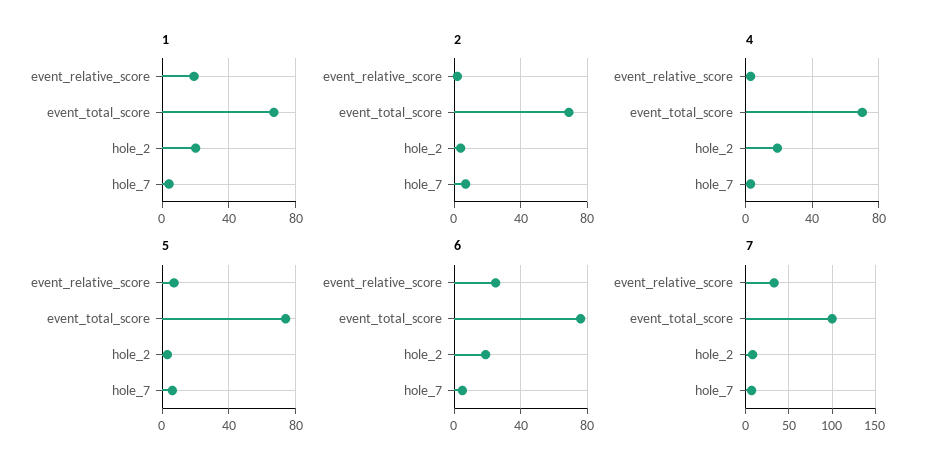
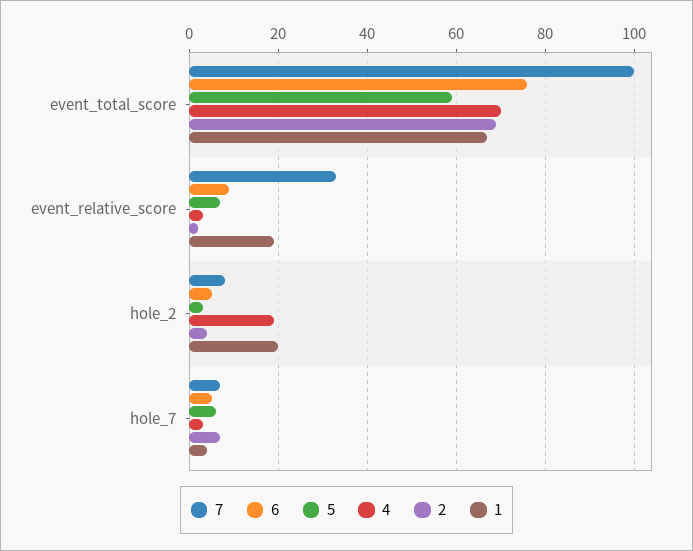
  {
    "1": {
      "event_relative_score": 20,
      "event_total_score": 65,
      "hole_2": 20,
      "hole_7": 5
    },
    "2": {
      "event_relative_score": 0,
      "event_total_score": 70,
      "hole_2": 5,
      "hole_7": 5
    },
    "4": {
      "event_relative_score": 5,
      "event_total_score": 70,
      "hole_2": 20,
      "hole_7": 5
    },
    "5": {
      "event_relative_score": 5,
-     "event_total_score": 75,
+     "event_total_score": 60,
      "hole_2": 5,
      "hole_7": 5
    },
    "6": {
-     "event_relative_score": 25,
+     "event_relative_score": 10,
      "event_total_score": 75,
-     "hole_2": 20,
+     "hole_2": 5,
      "hole_7": 5
    },
    "7": {
      "event_relative_score": 35,
      "event_total_score": 100,
      "hole_2": 10,
      "hole_7": 5
    }
  }

